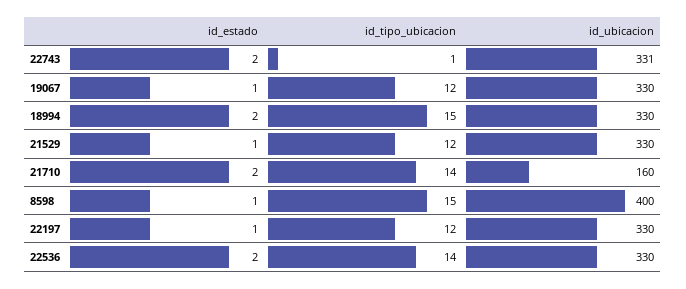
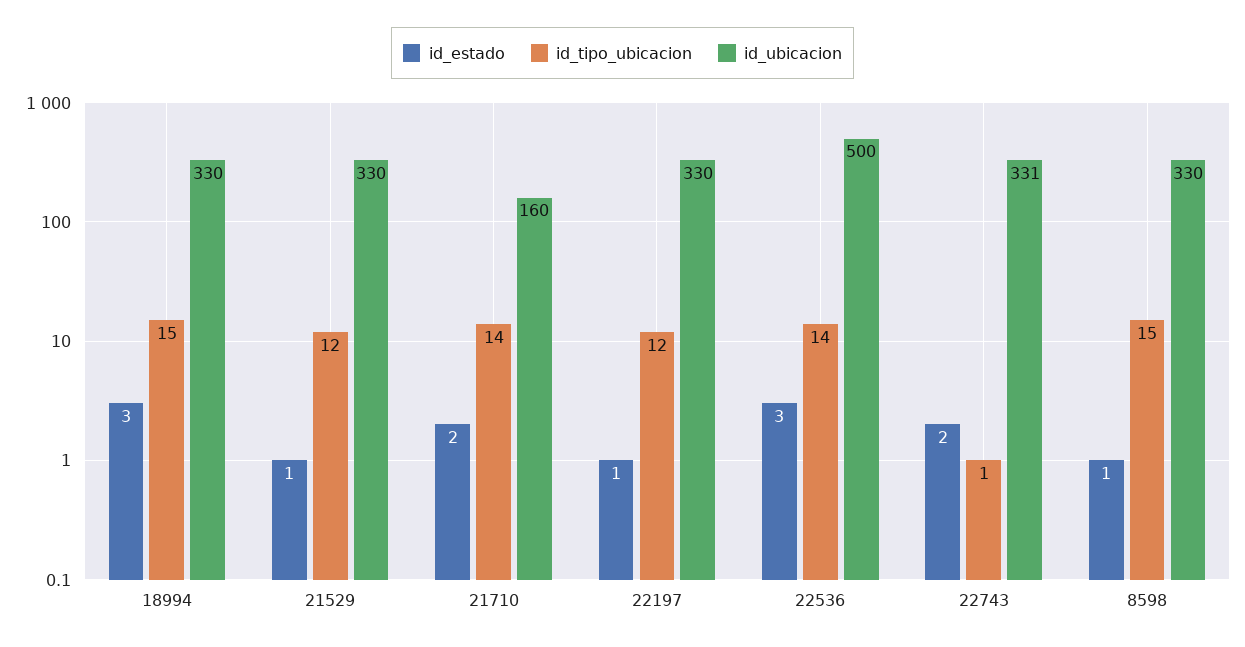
  {
    "id_estado": {
      "22743": 2,
-     "19067": 1,
-     "18994": 2,
+     "18994": 3,
      "21529": 1,
      "21710": 2,
      "8598": 1,
      "22197": 1,
-     "22536": 2
+     "22536": 3
    },
    "id_tipo_ubicacion": {
      "22743": 1,
-     "19067": 12,
      "18994": 15,
      "21529": 12,
      "21710": 14,
      "8598": 15,
      "22197": 12,
      "22536": 14
    },
    "id_ubicacion": {
      "22743": 331,
-     "19067": 330,
      "18994": 330,
      "21529": 330,
      "21710": 160,
-     "8598": 400,
+     "8598": 330,
      "22197": 330,
-     "22536": 330
+     "22536": 500
    }
  }

